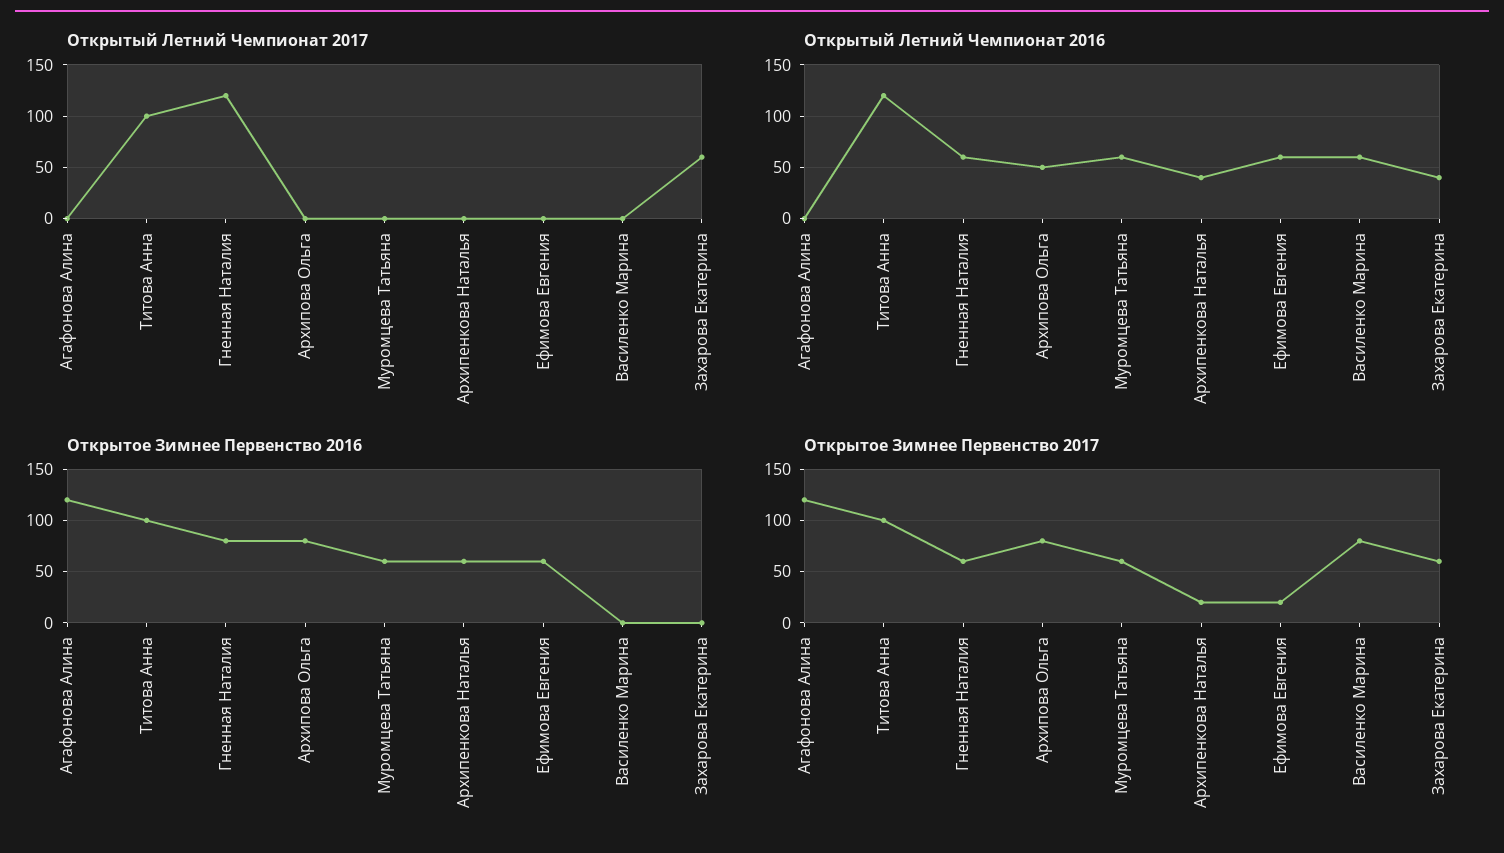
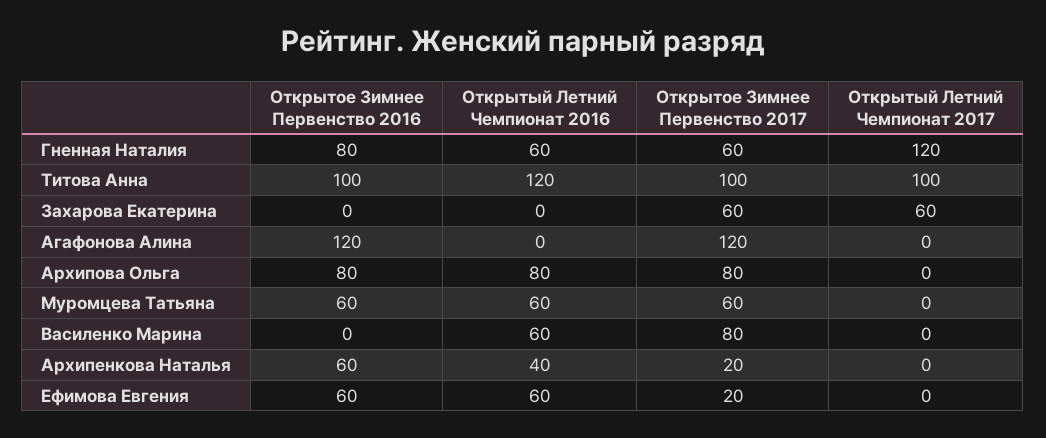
  {
    "Открытый Летний Чемпионат 2017": {
      "Агафонова Алина": 0,
      "Титова Анна": 100,
      "Гненная Наталия": 120,
      "Архипова Ольга": 0,
      "Муромцева Татьяна": 0,
      "Архипенкова Наталья": 0,
      "Ефимова Евгения": 0,
      "Василенко Марина": 0,
      "Захарова Екатерина": 60
    },
    "Открытый Летний Чемпионат 2016": {
      "Агафонова Алина": 0,
      "Титова Анна": 120,
      "Гненная Наталия": 60,
-     "Архипова Ольга": 50,
+     "Архипова Ольга": 80,
      "Муромцева Татьяна": 60,
      "Архипенкова Наталья": 40,
      "Ефимова Евгения": 60,
      "Василенко Марина": 60,
-     "Захарова Екатерина": 40
+     "Захарова Екатерина": 0
    },
    "Открытое Зимнее Первенство 2016": {
      "Агафонова Алина": 120,
      "Титова Анна": 100,
      "Гненная Наталия": 80,
      "Архипова Ольга": 80,
      "Муромцева Татьяна": 60,
      "Архипенкова Наталья": 60,
      "Ефимова Евгения": 60,
      "Василенко Марина": 0,
      "Захарова Екатерина": 0
    },
    "Открытое Зимнее Первенство 2017": {
      "Агафонова Алина": 120,
      "Титова Анна": 100,
      "Гненная Наталия": 60,
      "Архипова Ольга": 80,
      "Муромцева Татьяна": 60,
      "Архипенкова Наталья": 20,
      "Ефимова Евгения": 20,
      "Василенко Марина": 80,
      "Захарова Екатерина": 60
    }
  }

